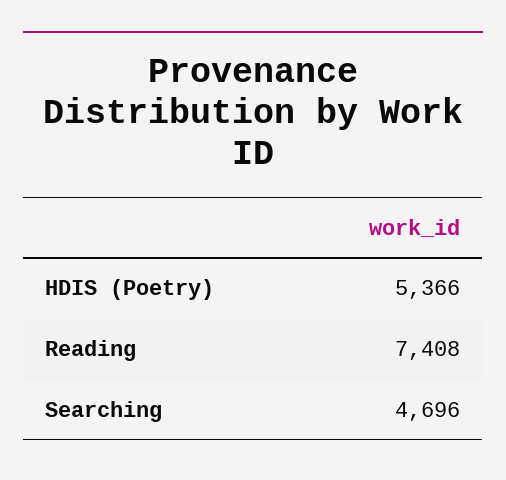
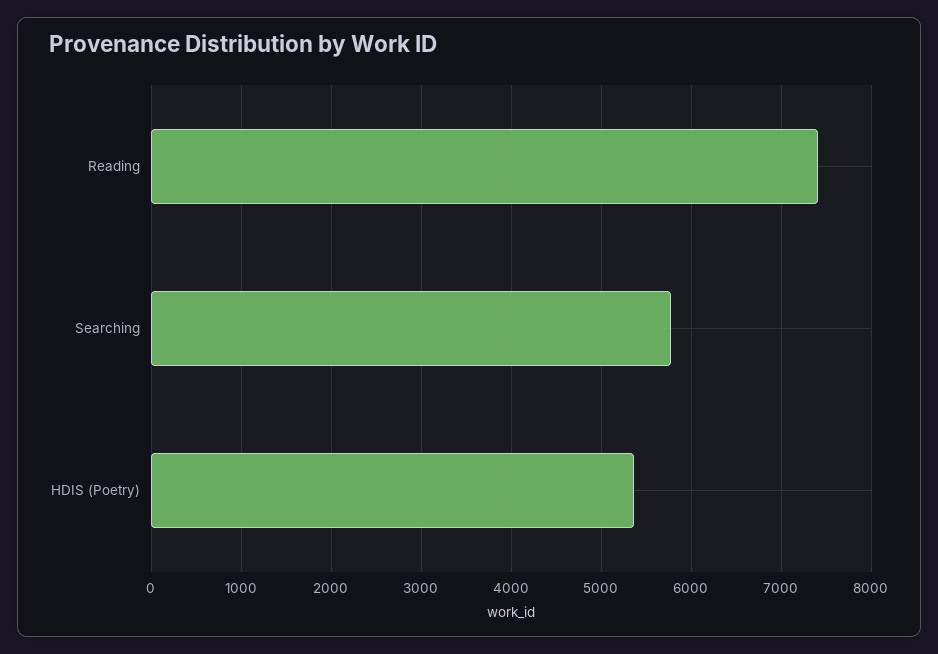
  {
    "HDIS (Poetry)": 5366,
    "Reading": 7408,
-   "Searching": 4696
+   "Searching": 5800
  }

